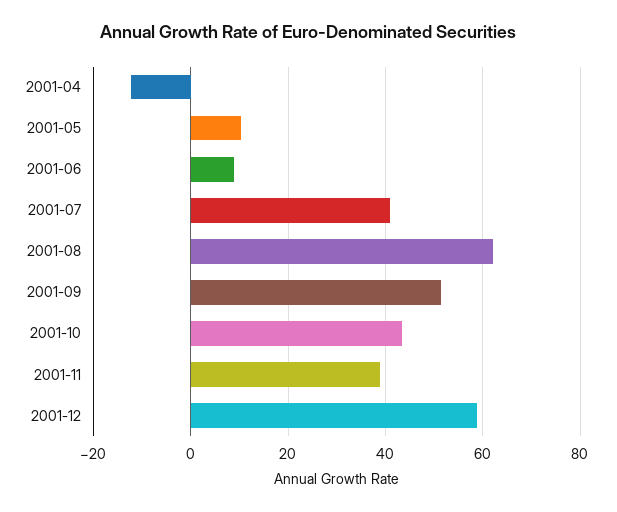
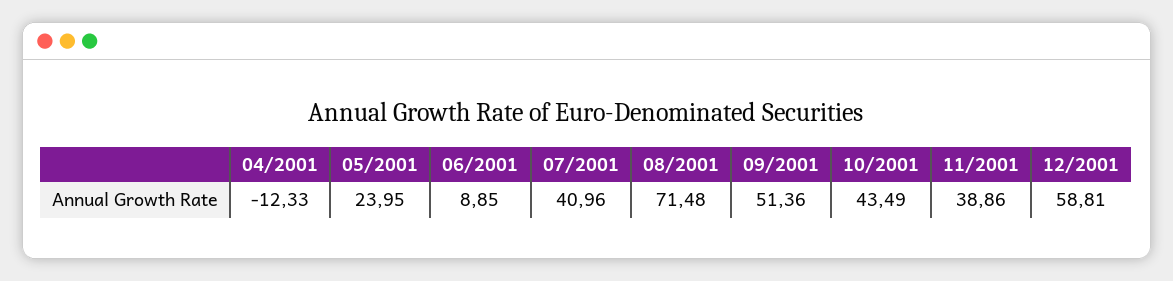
  {
    "2001-04": -12.33,
-   "2001-05": 10,
+   "2001-05": 23.95,
    "2001-06": 8.85,
    "2001-07": 40.96,
-   "2001-08": 62,
+   "2001-08": 71.48,
    "2001-09": 51.36,
    "2001-10": 43.49,
    "2001-11": 38.86,
    "2001-12": 58.81
  }

